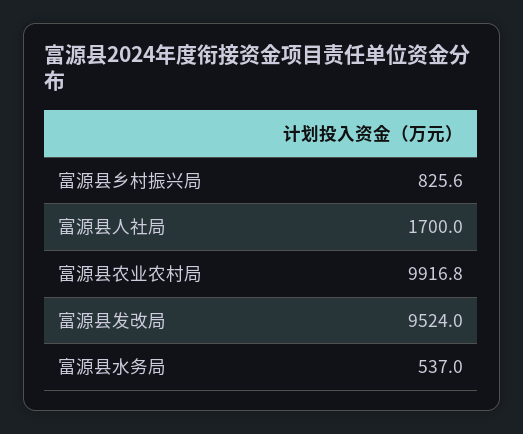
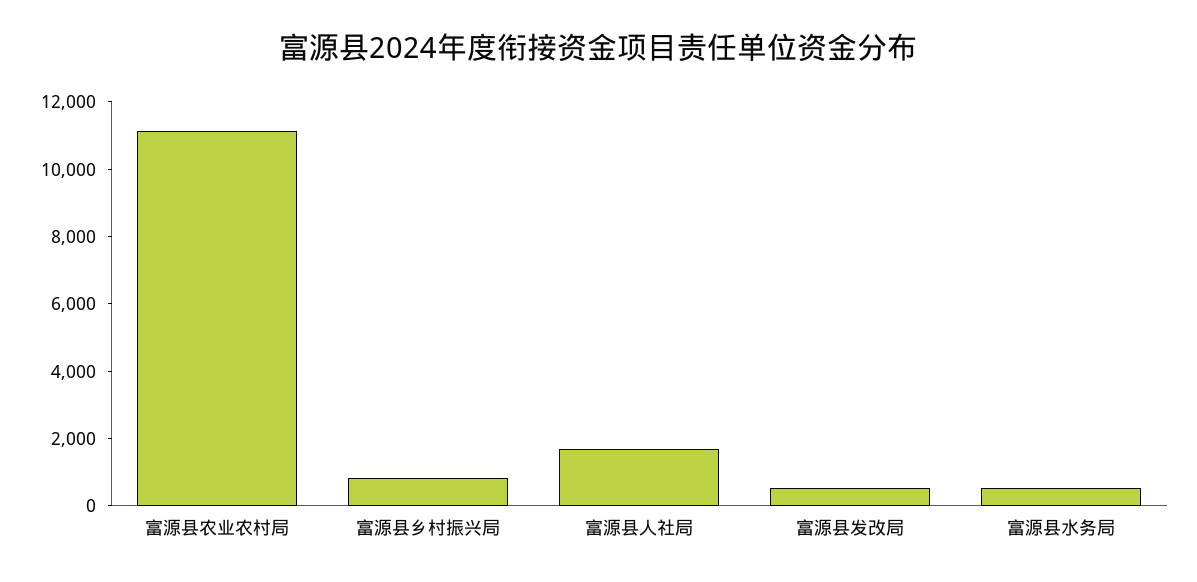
  {
    "富源县乡村振兴局": 825.6,
    "富源县人社局": 1700,
-   "富源县农业农村局": 9916.8,
+   "富源县农业农村局": 11000,
-   "富源县发改局": 9524,
+   "富源县发改局": 500,
    "富源县水务局": 537
  }

